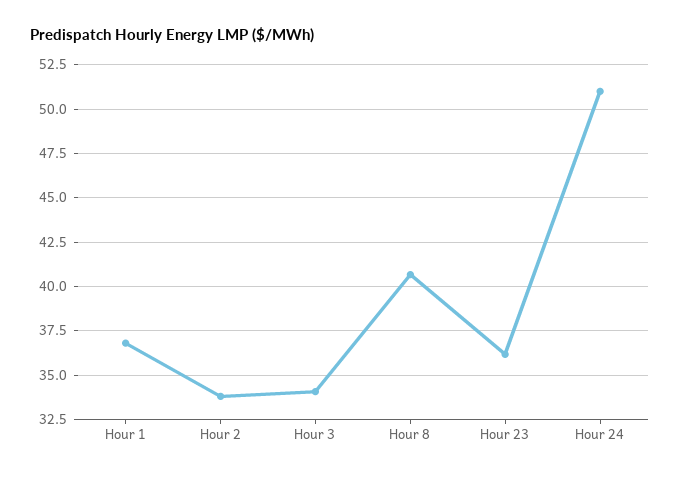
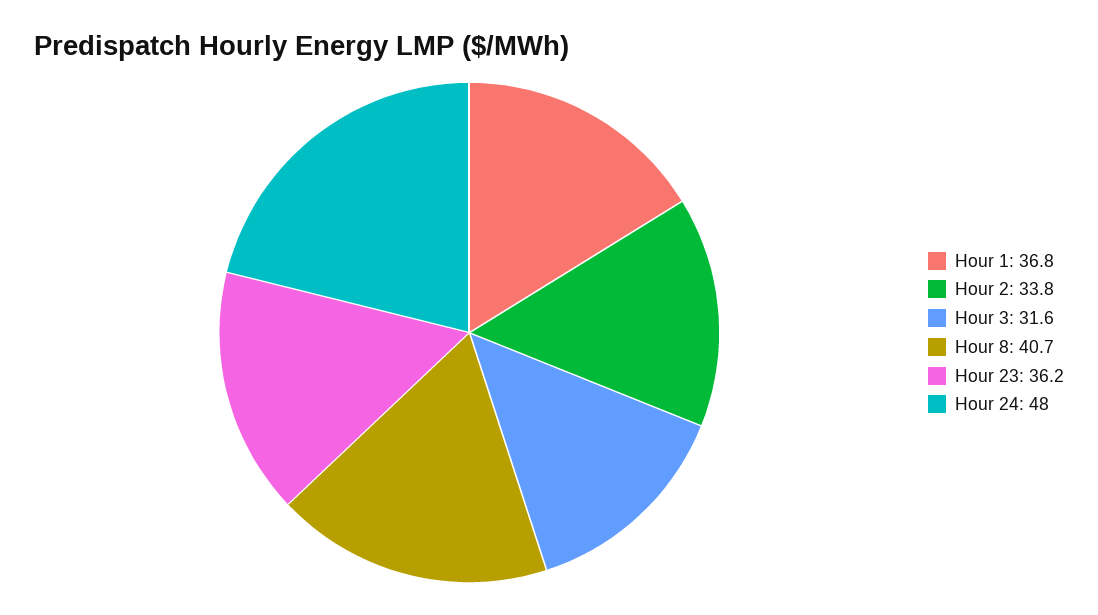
  {
    "Hour 1": 36.8,
    "Hour 2": 33.8,
-   "Hour 3": 34,
+   "Hour 3": 31.6,
    "Hour 8": 40.7,
    "Hour 23": 36.2,
-   "Hour 24": 51
+   "Hour 24": 48
  }

